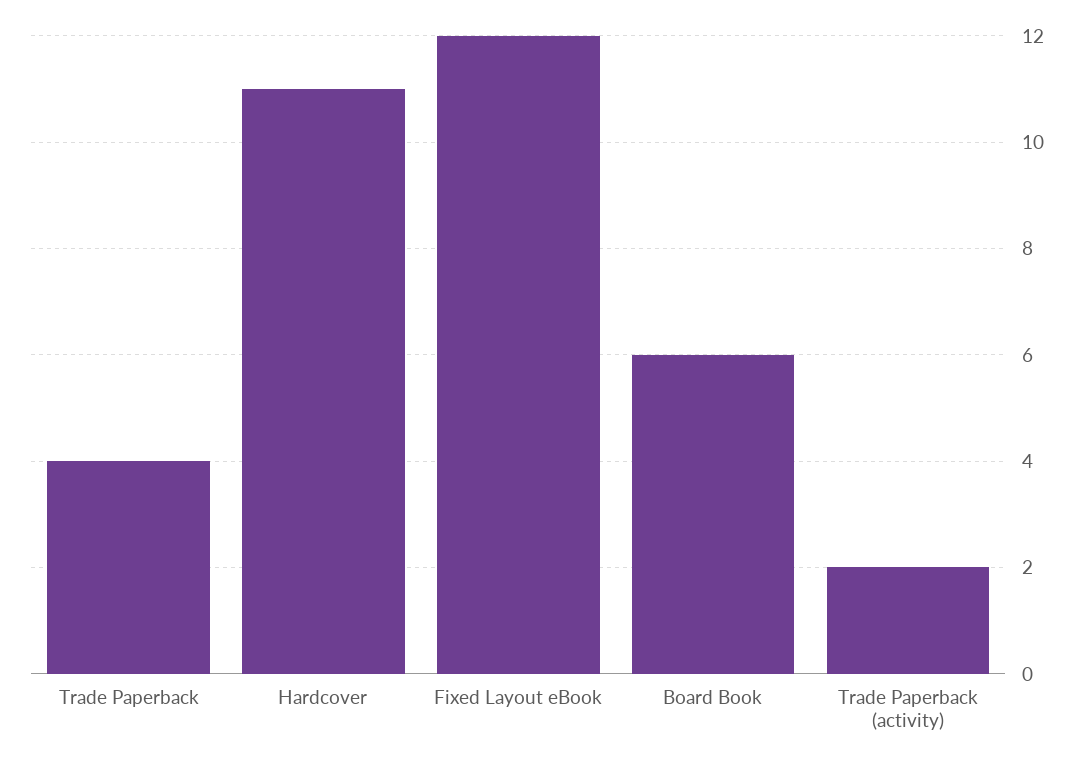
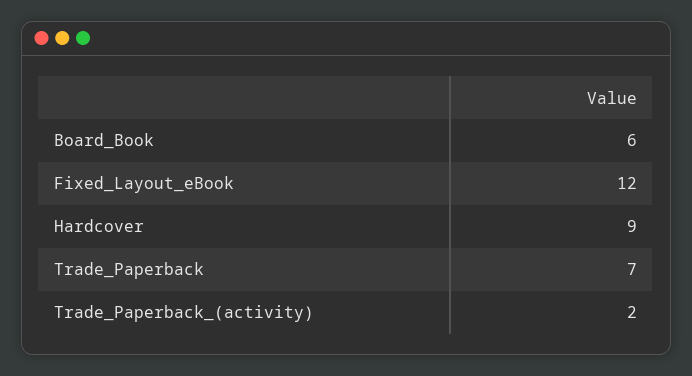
  {
-   "Trade Paperback": 4,
+   "Trade Paperback": 7,
-   "Hardcover": 11,
+   "Hardcover": 9,
    "Fixed Layout eBook": 12,
    "Board Book": 6,
    "Trade Paperback (activity)": 2
  }

